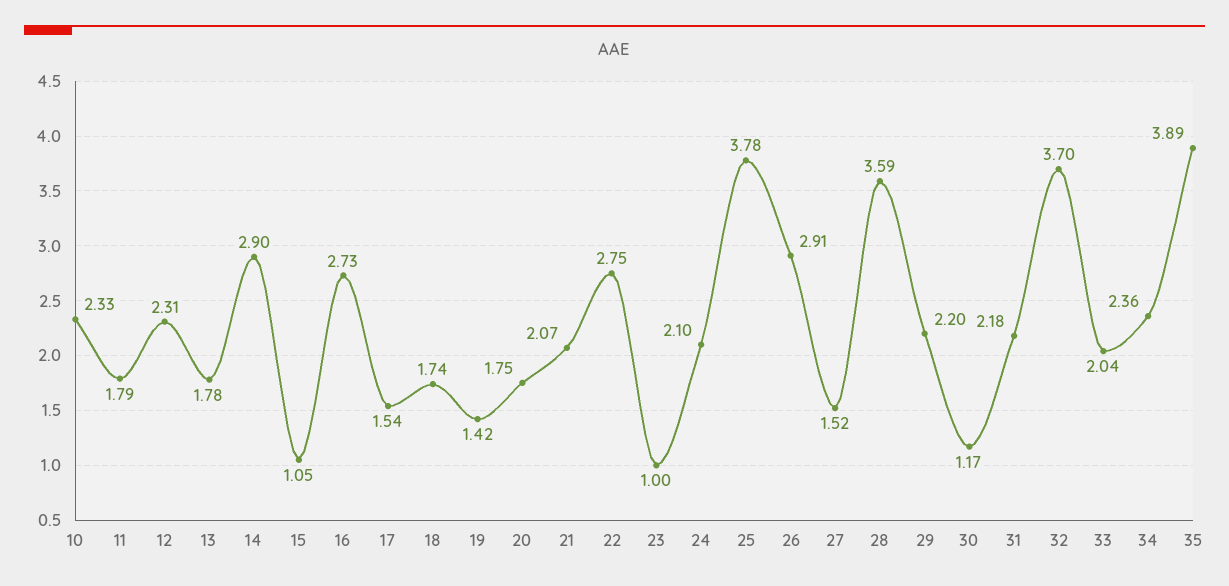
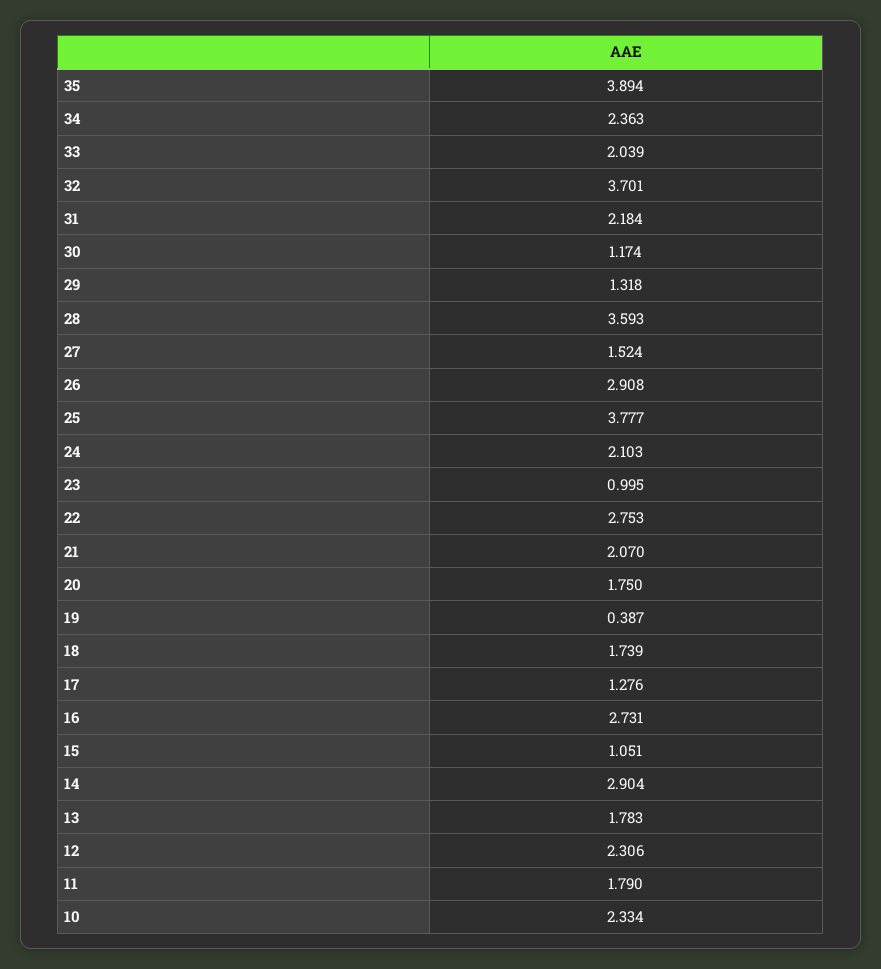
  {
    "10": 2.334,
    "11": 1.79,
    "12": 2.306,
    "13": 1.783,
    "14": 2.904,
    "15": 1.051,
    "16": 2.731,
-   "17": 1.54,
+   "17": 1.276,
    "18": 1.739,
-   "19": 1.42,
+   "19": 0.387,
    "20": 1.75,
    "21": 2.07,
    "22": 2.753,
    "23": 0.995,
    "24": 2.103,
    "25": 3.777,
    "26": 2.908,
    "27": 1.524,
    "28": 3.593,
-   "29": 2.2,
+   "29": 1.318,
    "30": 1.174,
    "31": 2.184,
    "32": 3.701,
    "33": 2.039,
    "34": 2.363,
    "35": 3.894
  }

